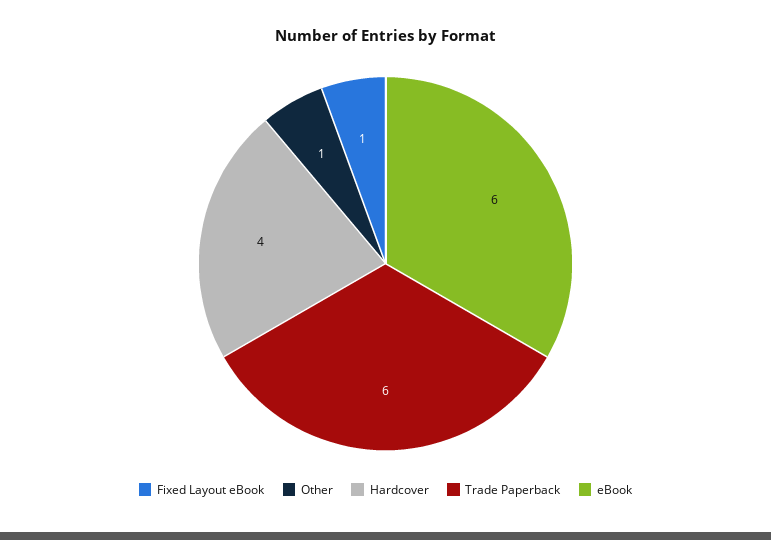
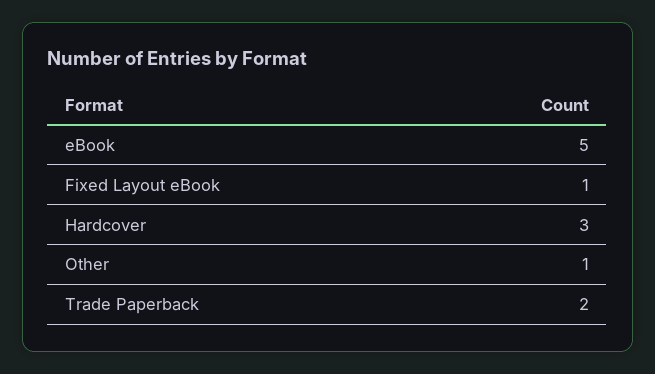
  {
    "Fixed Layout eBook": 1,
    "Other": 1,
-   "Hardcover": 4,
+   "Hardcover": 3,
-   "Trade Paperback": 6,
+   "Trade Paperback": 2,
-   "eBook": 6
+   "eBook": 5
  }

